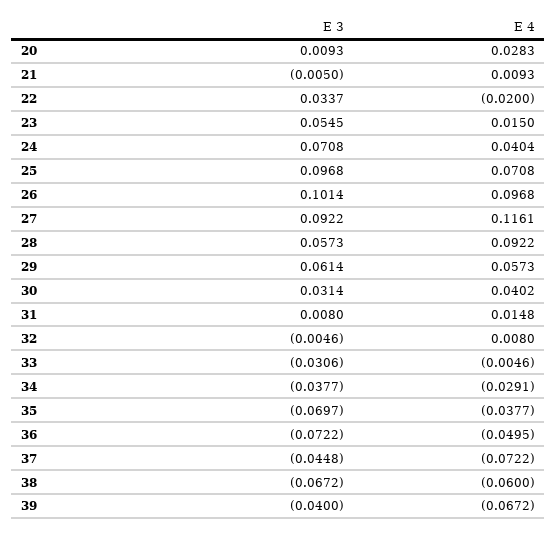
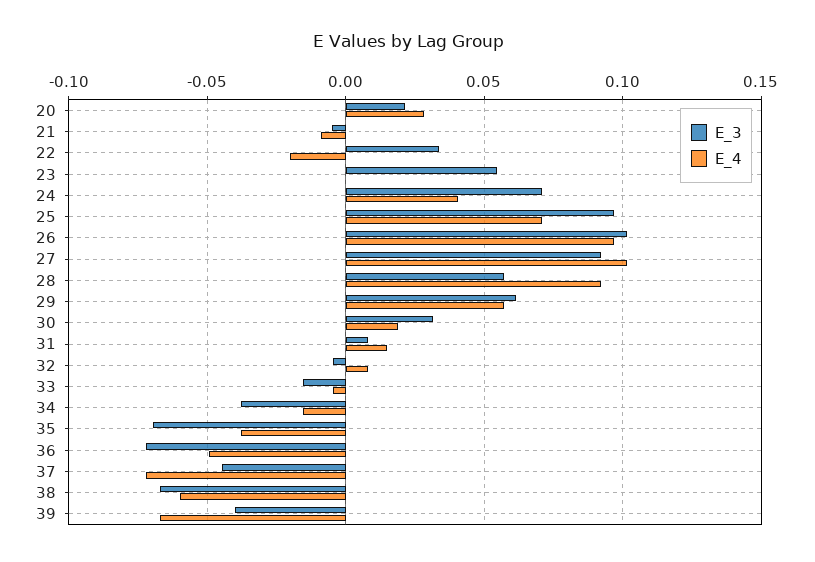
  {
    "E 3": {
-     "20": 0.0093,
+     "20": 0.02,
      "21": -0.005,
      "22": 0.0337,
      "23": 0.0545,
      "24": 0.0708,
      "25": 0.0968,
      "26": 0.1014,
      "27": 0.0922,
      "28": 0.0573,
      "29": 0.0614,
      "30": 0.0314,
      "31": 0.008,
      "32": -0.0046,
-     "33": -0.0306,
+     "33": -0.015,
      "34": -0.0377,
      "35": -0.0697,
      "36": -0.0722,
      "37": -0.0448,
      "38": -0.0672,
      "39": -0.04
    },
    "E 4": {
      "20": 0.0283,
-     "21": 0.0093,
+     "21": -0.01,
      "22": -0.02,
-     "23": 0.015,
+     "23": 0,
      "24": 0.0404,
      "25": 0.0708,
      "26": 0.0968,
-     "27": 0.1161,
+     "27": 0.1,
      "28": 0.0922,
      "29": 0.0573,
-     "30": 0.0402,
+     "30": 0.02,
      "31": 0.0148,
      "32": 0.008,
      "33": -0.0046,
-     "34": -0.0291,
+     "34": -0.015,
      "35": -0.0377,
      "36": -0.0495,
      "37": -0.0722,
      "38": -0.06,
      "39": -0.0672
    }
  }

